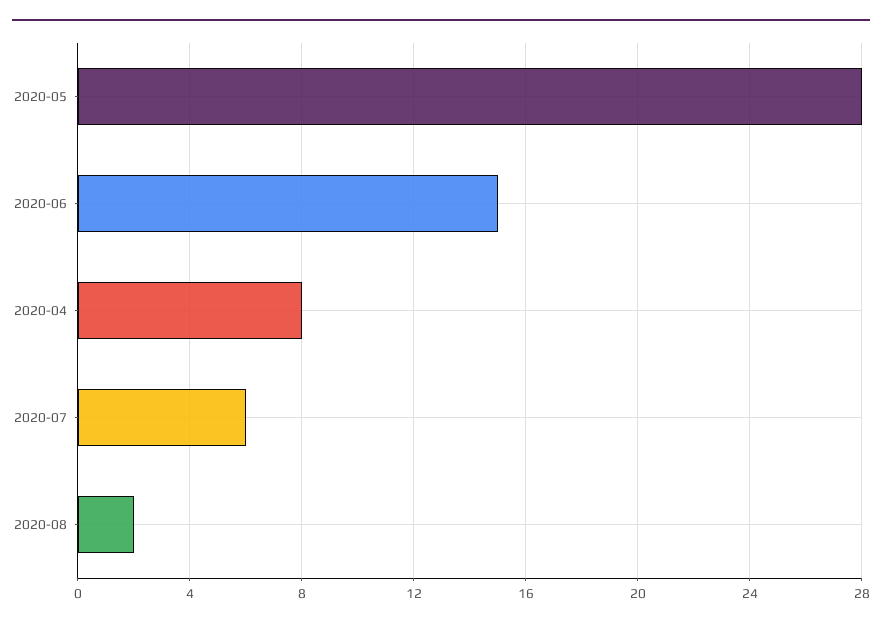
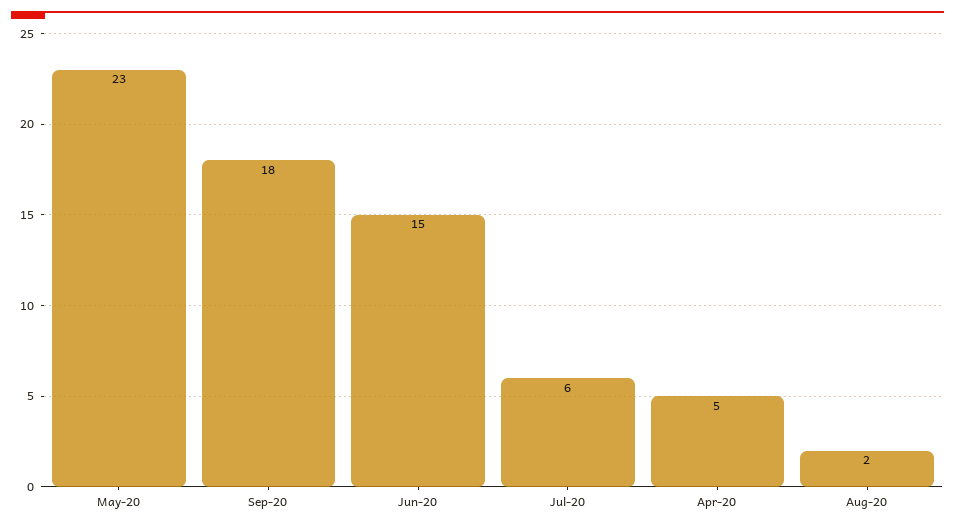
  {
-   "2020-05": 28,
+   "2020-05": 23,
    "2020-06": 15,
-   "2020-04": 8,
+   "2020-04": 5,
    "2020-07": 6,
-   "2020-08": 2
+   "2020-08": 2,
+   "Sep-20": 18
  }

